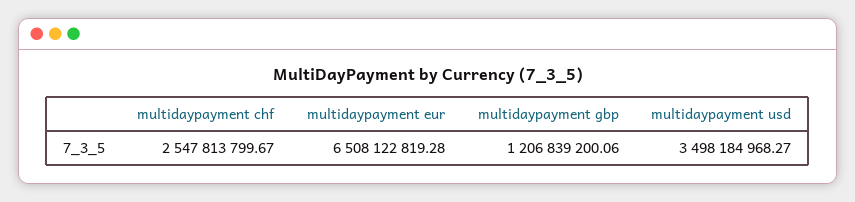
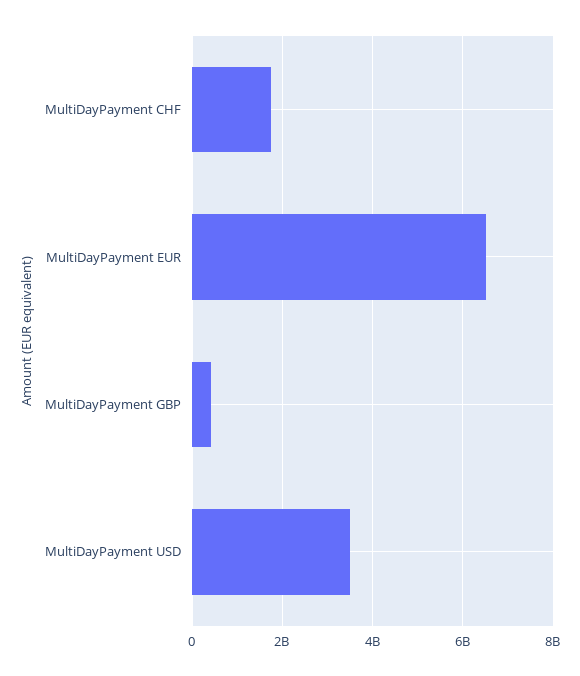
  {
-   "multidaypayment chf": 2547813799.67,
+   "multidaypayment chf": 1800000000,
    "multidaypayment eur": 6508122819.28,
-   "multidaypayment gbp": 1206839200.06,
+   "multidaypayment gbp": 400000000,
    "multidaypayment usd": 3498184968.27
  }

